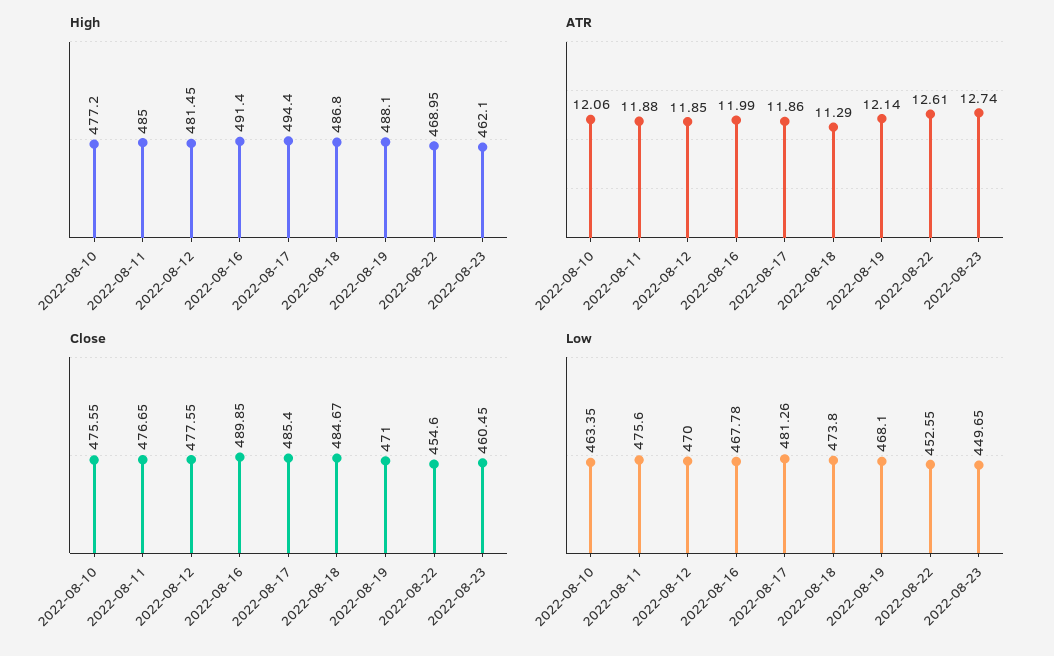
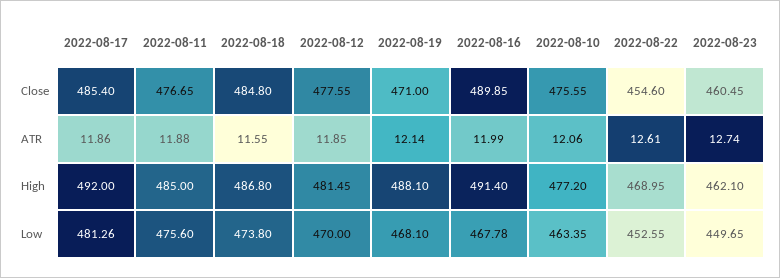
  {
    "High": {
      "2022-08-10": 477.2,
      "2022-08-11": 485,
      "2022-08-12": 481.45,
      "2022-08-16": 491.4,
-     "2022-08-17": 494.4,
+     "2022-08-17": 492,
      "2022-08-18": 486.8,
      "2022-08-19": 488.1,
      "2022-08-22": 468.95,
      "2022-08-23": 462.1
    },
    "ATR": {
      "2022-08-10": 12.06,
      "2022-08-11": 11.88,
      "2022-08-12": 11.85,
      "2022-08-16": 11.99,
      "2022-08-17": 11.86,
-     "2022-08-18": 11.29,
+     "2022-08-18": 11.55,
      "2022-08-19": 12.14,
      "2022-08-22": 12.61,
      "2022-08-23": 12.74
    },
    "Close": {
      "2022-08-10": 475.55,
      "2022-08-11": 476.65,
      "2022-08-12": 477.55,
      "2022-08-16": 489.85,
      "2022-08-17": 485.4,
-     "2022-08-18": 484.67,
+     "2022-08-18": 484.8,
      "2022-08-19": 471,
      "2022-08-22": 454.6,
      "2022-08-23": 460.45
    },
    "Low": {
      "2022-08-10": 463.35,
      "2022-08-11": 475.6,
      "2022-08-12": 470,
      "2022-08-16": 467.78,
      "2022-08-17": 481.26,
      "2022-08-18": 473.8,
      "2022-08-19": 468.1,
      "2022-08-22": 452.55,
      "2022-08-23": 449.65
    }
  }

